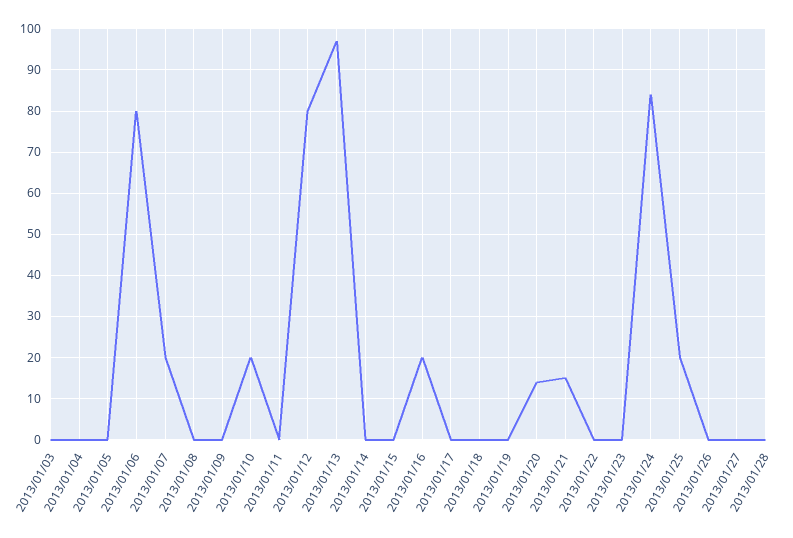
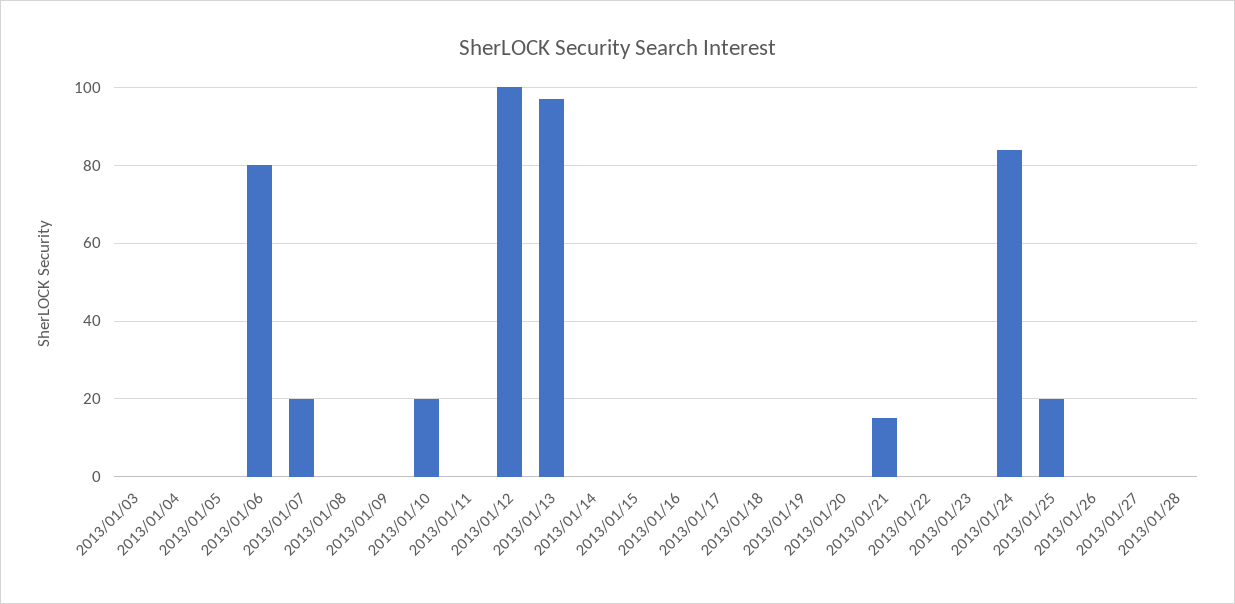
  {
    "2013/01/03": 0,
    "2013/01/04": 0,
    "2013/01/05": 0,
    "2013/01/06": 80,
    "2013/01/07": 20,
    "2013/01/08": 0,
    "2013/01/09": 0,
    "2013/01/10": 20,
    "2013/01/11": 0,
-   "2013/01/12": 80,
+   "2013/01/12": 100,
    "2013/01/13": 95,
    "2013/01/14": 0,
    "2013/01/15": 0,
-   "2013/01/16": 20,
+   "2013/01/16": 0,
    "2013/01/17": 0,
    "2013/01/18": 0,
    "2013/01/19": 0,
-   "2013/01/20": 15,
+   "2013/01/20": 0,
    "2013/01/21": 15,
    "2013/01/22": 0,
    "2013/01/23": 0,
    "2013/01/24": 85,
    "2013/01/25": 20,
    "2013/01/26": 0,
    "2013/01/27": 0,
    "2013/01/28": 0
  }

